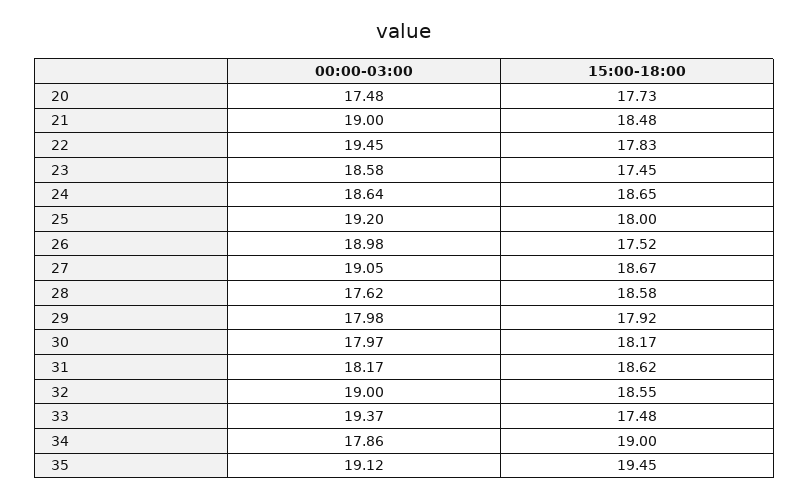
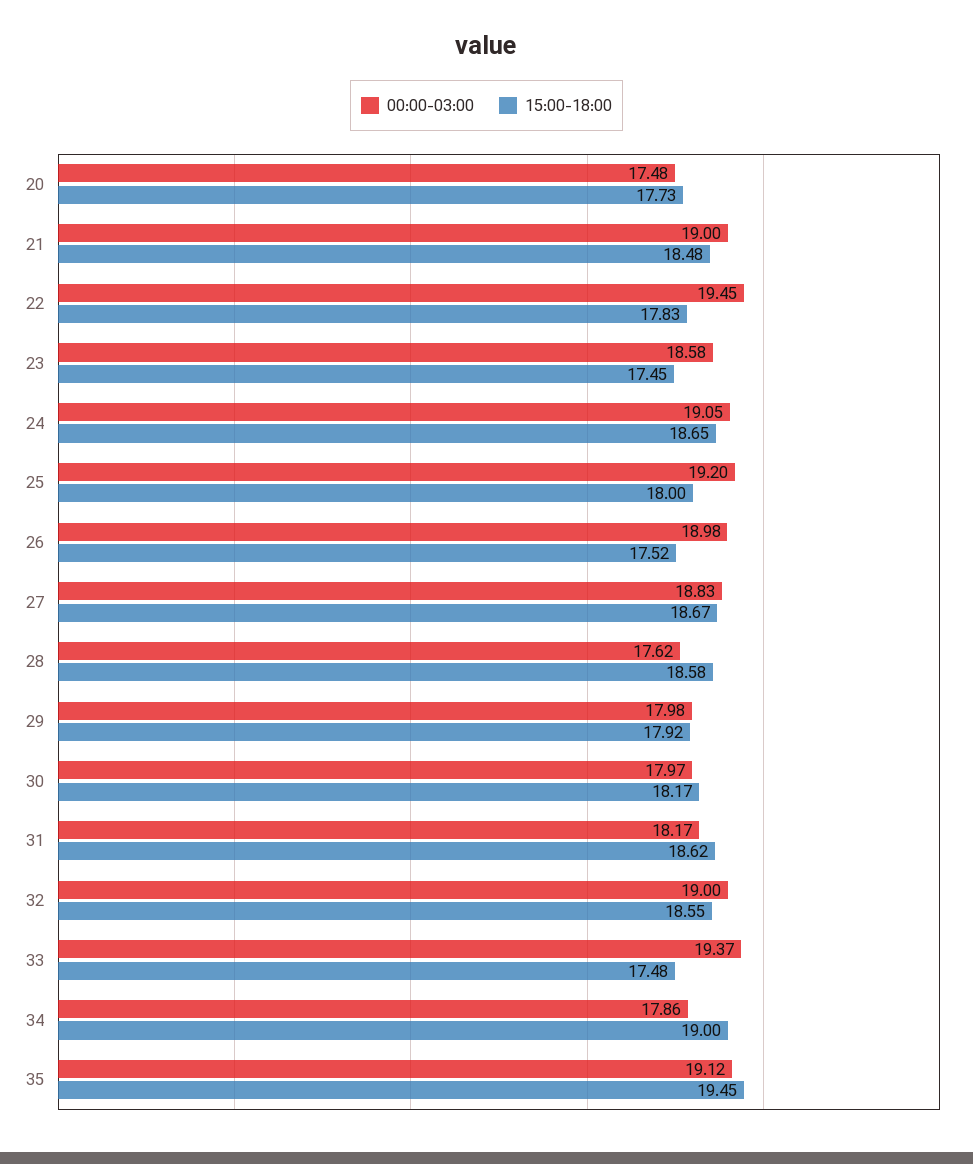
  {
    "00:00-03:00": {
      "20": 17.48,
      "21": 19,
      "22": 19.45,
      "23": 18.58,
-     "24": 18.64,
+     "24": 19.05,
      "25": 19.2,
      "26": 18.98,
-     "27": 19.05,
+     "27": 18.83,
      "28": 17.62,
      "29": 17.98,
      "30": 17.97,
      "31": 18.17,
      "32": 19,
      "33": 19.37,
      "34": 17.86,
      "35": 19.12
    },
    "15:00-18:00": {
      "20": 17.73,
      "21": 18.48,
      "22": 17.83,
      "23": 17.45,
      "24": 18.65,
      "25": 18,
      "26": 17.52,
      "27": 18.67,
      "28": 18.58,
      "29": 17.92,
      "30": 18.17,
      "31": 18.62,
      "32": 18.55,
      "33": 17.48,
      "34": 19,
      "35": 19.45
    }
  }

